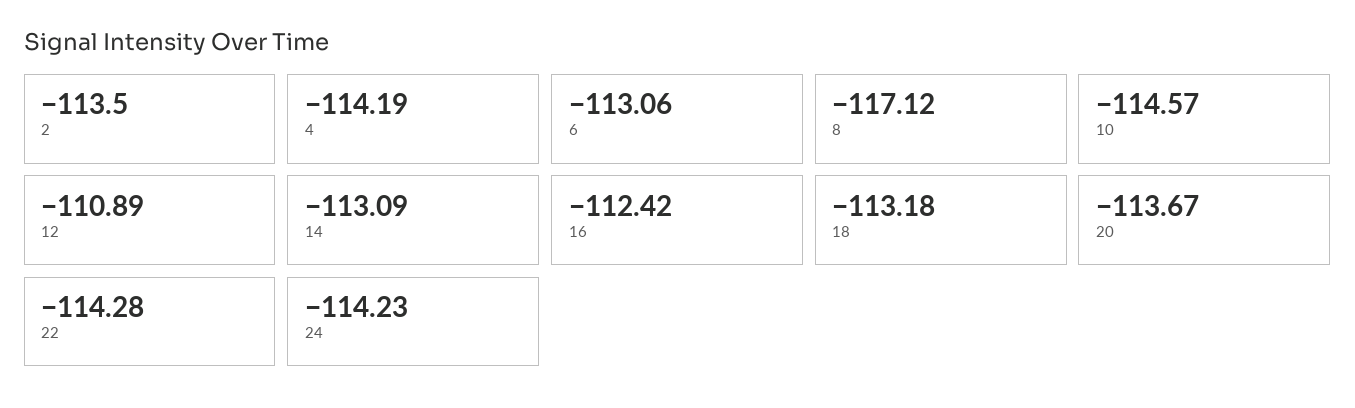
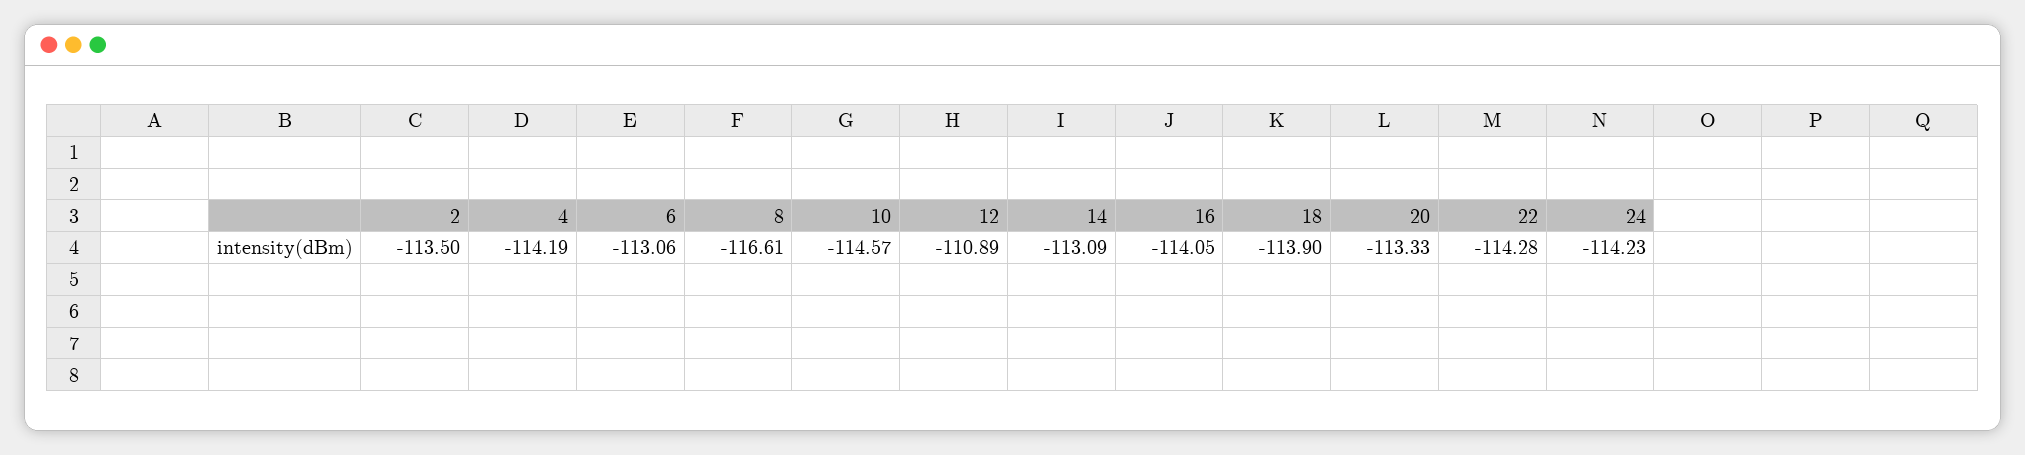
  {
    "2": -113.5,
    "4": -114.19,
    "6": -113.06,
-   "8": -117.12,
+   "8": -116.61,
    "10": -114.57,
    "12": -110.89,
    "14": -113.09,
-   "16": -112.42,
+   "16": -114.05,
-   "18": -113.18,
+   "18": -113.9,
-   "20": -113.67,
+   "20": -113.33,
    "22": -114.28,
    "24": -114.23
  }

